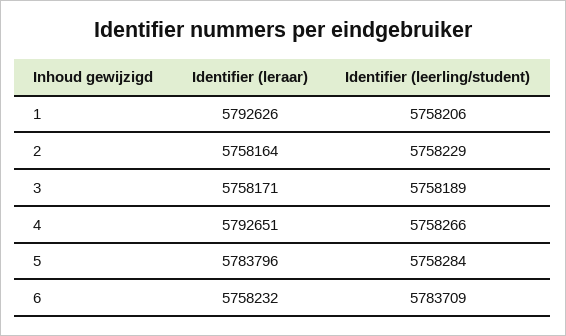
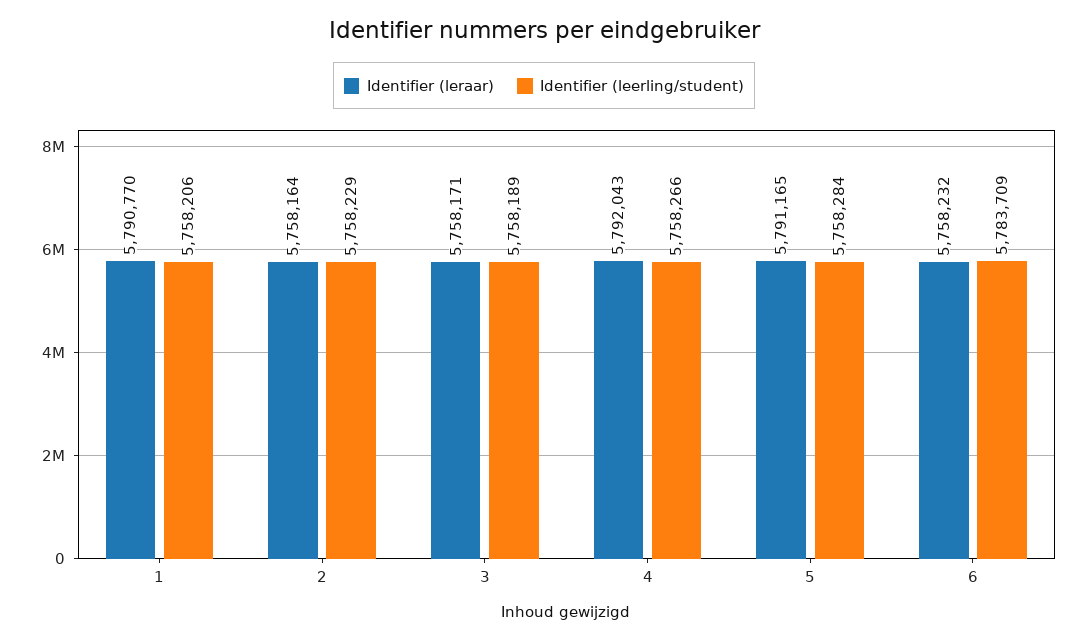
  {
    "Identifier (leraar)": {
-     "1": 5792626,
+     "1": 5790770,
      "2": 5758164,
      "3": 5758171,
-     "4": 5792651,
+     "4": 5792043,
-     "5": 5783796,
+     "5": 5791165,
      "6": 5758232
    },
    "Identifier (leerling/student)": {
      "1": 5758206,
      "2": 5758229,
      "3": 5758189,
      "4": 5758266,
      "5": 5758284,
      "6": 5783709
    }
  }

